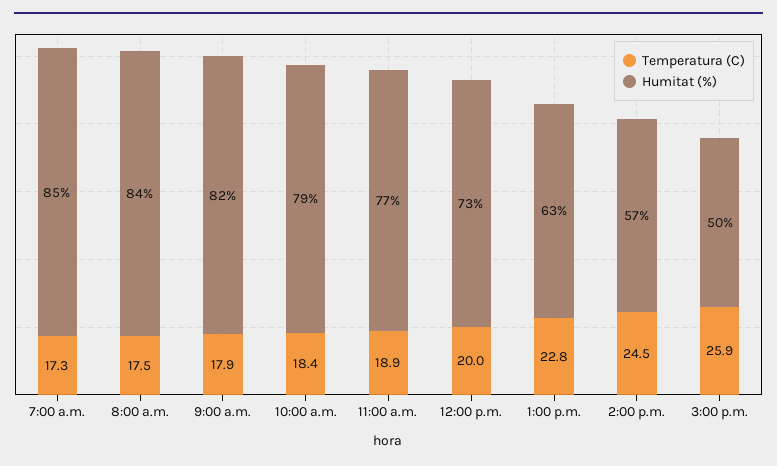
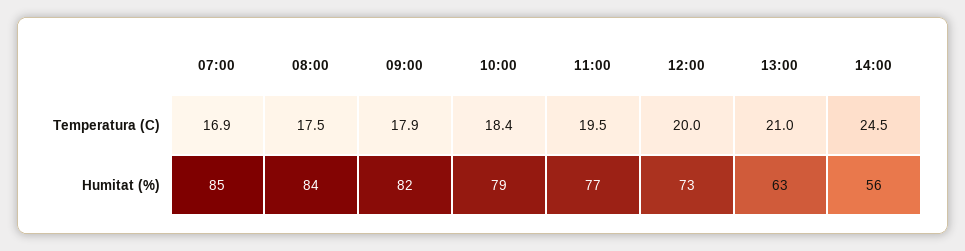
  {
    "Temperatura (C)": {
-     "7:00 a.m.": 17.3,
+     "7:00 a.m.": 16.9,
      "8:00 a.m.": 17.5,
      "9:00 a.m.": 17.9,
      "10:00 a.m.": 18.4,
-     "11:00 a.m.": 18.9,
+     "11:00 a.m.": 19.5,
      "12:00 p.m.": 20,
-     "1:00 p.m.": 22.8,
+     "1:00 p.m.": 21,
-     "2:00 p.m.": 24.5,
+     "2:00 p.m.": 24.5
-     "3:00 p.m.": 25.9
    },
    "Humitat (%)": {
      "7:00 a.m.": 85,
      "8:00 a.m.": 84,
      "9:00 a.m.": 82,
      "10:00 a.m.": 79,
      "11:00 a.m.": 77,
      "12:00 p.m.": 73,
      "1:00 p.m.": 63,
-     "2:00 p.m.": 57,
+     "2:00 p.m.": 56
-     "3:00 p.m.": 50
    }
  }

